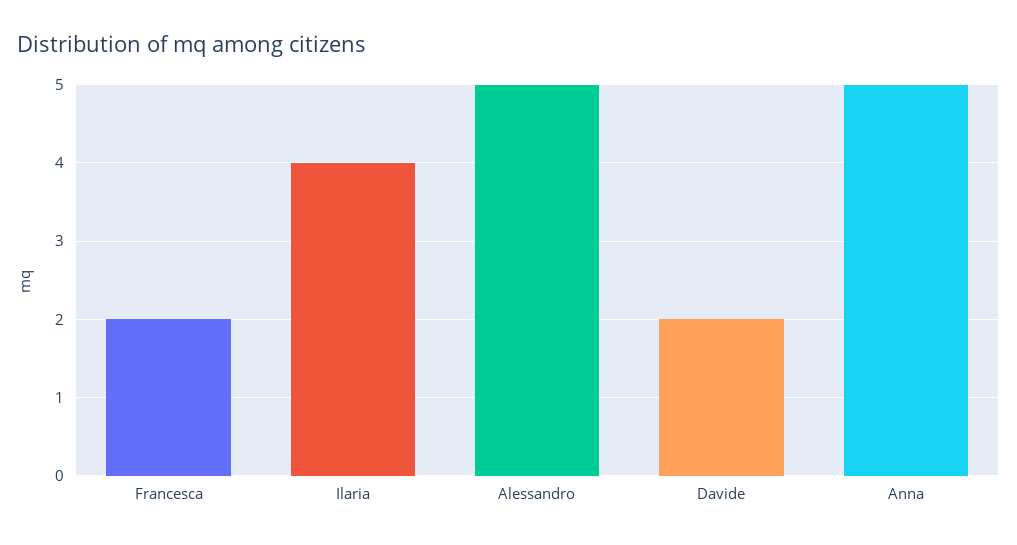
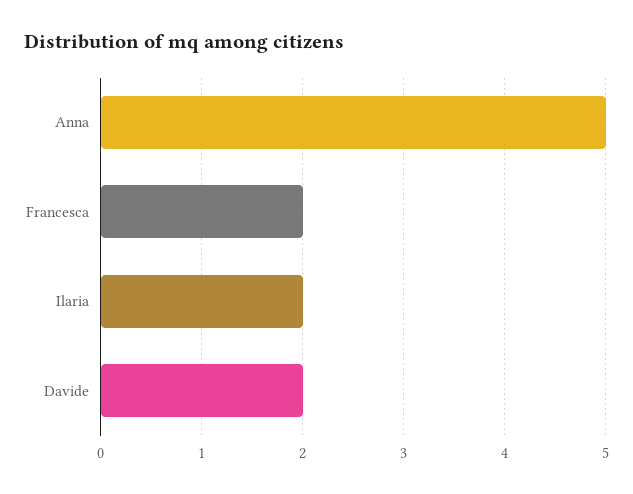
  {
    "Francesca": 2,
-   "Ilaria": 4,
+   "Ilaria": 2,
-   "Alessandro": 5,
    "Davide": 2,
    "Anna": 5
  }

